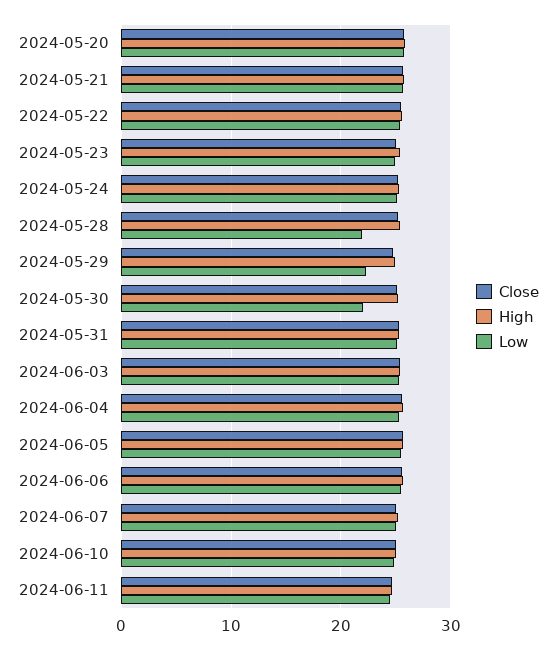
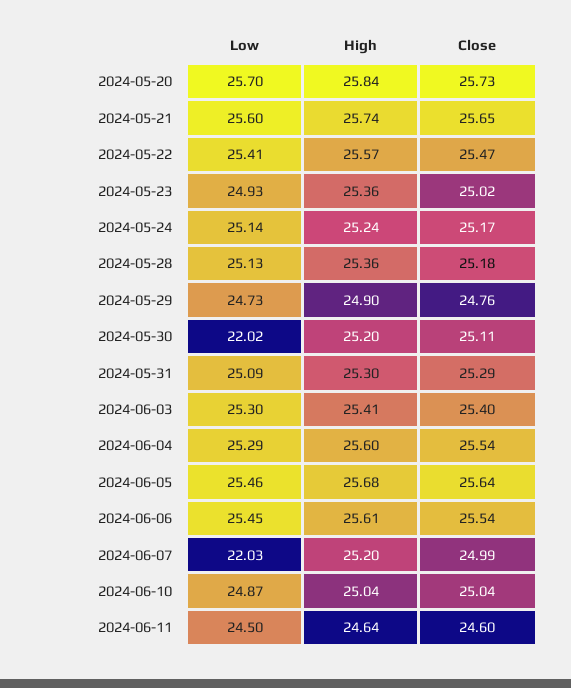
  {
    "Close": {
      "2024-05-20": 25.73,
      "2024-05-21": 25.65,
      "2024-05-22": 25.47,
      "2024-05-23": 25.02,
      "2024-05-24": 25.17,
      "2024-05-28": 25.18,
      "2024-05-29": 24.76,
      "2024-05-30": 25.11,
      "2024-05-31": 25.29,
      "2024-06-03": 25.4,
      "2024-06-04": 25.54,
      "2024-06-05": 25.64,
      "2024-06-06": 25.54,
      "2024-06-07": 24.99,
      "2024-06-10": 25.04,
      "2024-06-11": 24.6
    },
    "High": {
      "2024-05-20": 25.84,
      "2024-05-21": 25.74,
      "2024-05-22": 25.57,
      "2024-05-23": 25.36,
      "2024-05-24": 25.24,
      "2024-05-28": 25.36,
      "2024-05-29": 24.9,
      "2024-05-30": 25.2,
      "2024-05-31": 25.3,
      "2024-06-03": 25.41,
      "2024-06-04": 25.6,
      "2024-06-05": 25.68,
      "2024-06-06": 25.61,
      "2024-06-07": 25.2,
      "2024-06-10": 25.04,
      "2024-06-11": 24.64
    },
    "Low": {
      "2024-05-20": 25.7,
      "2024-05-21": 25.6,
      "2024-05-22": 25.41,
      "2024-05-23": 24.93,
      "2024-05-24": 25.14,
-     "2024-05-28": 22,
+     "2024-05-28": 25.13,
-     "2024-05-29": 22,
+     "2024-05-29": 24.73,
      "2024-05-30": 22.02,
      "2024-05-31": 25.09,
      "2024-06-03": 25.3,
      "2024-06-04": 25.29,
      "2024-06-05": 25.46,
      "2024-06-06": 25.45,
-     "2024-06-07": 25,
+     "2024-06-07": 22.03,
      "2024-06-10": 24.87,
      "2024-06-11": 24.5
    }
  }

